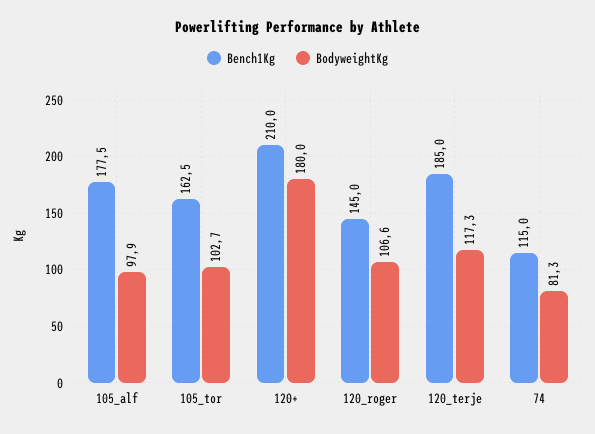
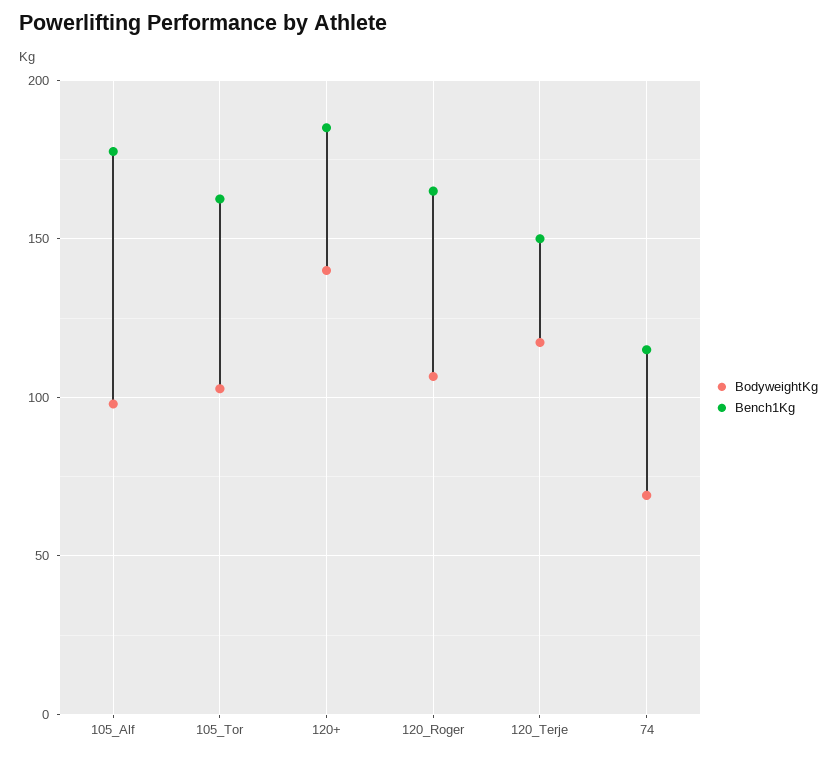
  {
    "Bench1Kg": {
      "105_alf": 177.5,
      "105_tor": 162.5,
-     "120+": 210,
+     "120+": 185,
-     "120_roger": 145,
+     "120_roger": 165,
-     "120_terje": 185,
+     "120_terje": 150,
      "74": 115
    },
    "BodyweightKg": {
      "105_alf": 97.9,
      "105_tor": 102.7,
-     "120+": 180,
+     "120+": 140,
      "120_roger": 106.6,
      "120_terje": 117.3,
-     "74": 81.3
+     "74": 70
    }
  }

